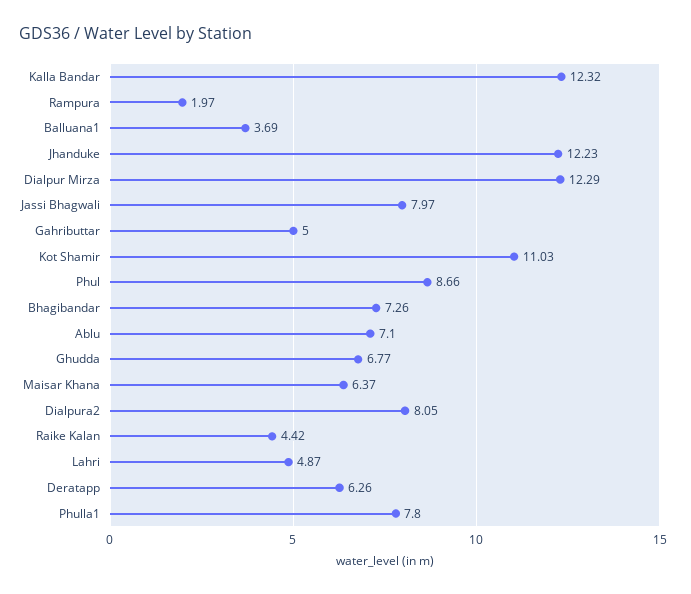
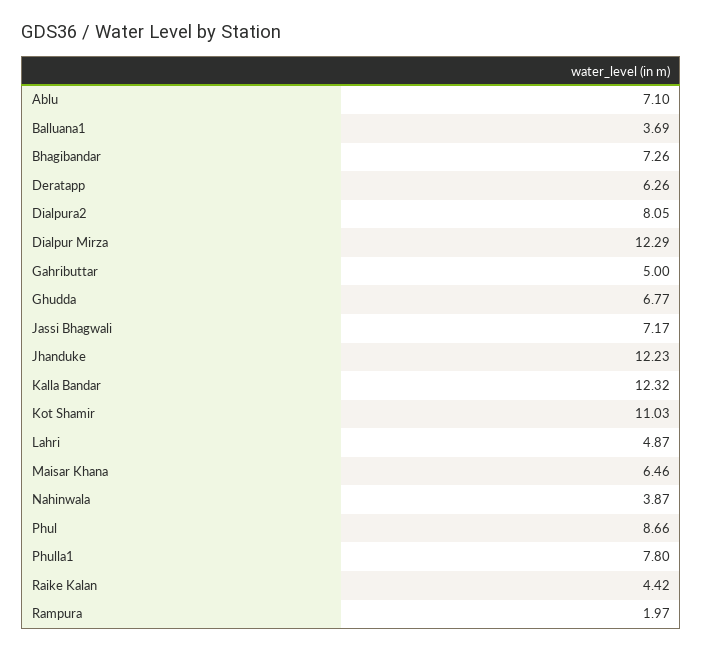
  {
    "Kalla Bandar": 12.32,
    "Rampura": 1.97,
    "Balluana1": 3.69,
    "Jhanduke": 12.23,
    "Dialpur Mirza": 12.29,
-   "Jassi Bhagwali": 7.97,
+   "Jassi Bhagwali": 7.17,
    "Gahributtar": 5,
    "Kot Shamir": 11.03,
    "Phul": 8.66,
    "Bhagibandar": 7.26,
    "Ablu": 7.1,
    "Ghudda": 6.77,
-   "Maisar Khana": 6.37,
+   "Maisar Khana": 6.46,
    "Dialpura2": 8.05,
    "Raike Kalan": 4.42,
    "Lahri": 4.87,
    "Deratapp": 6.26,
-   "Phulla1": 7.8
+   "Phulla1": 7.8,
+   "Nahinwala": 3.87
  }

